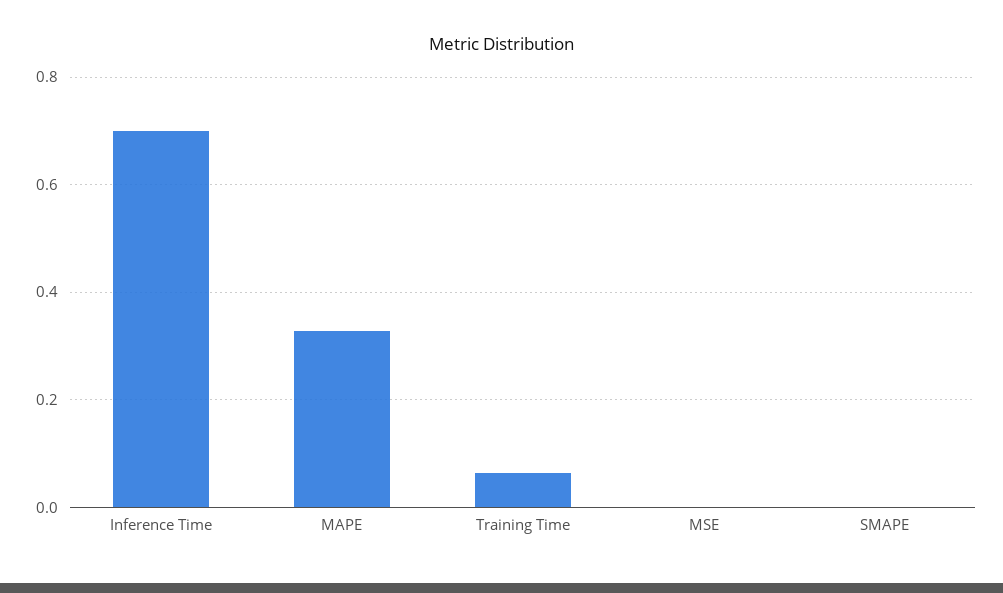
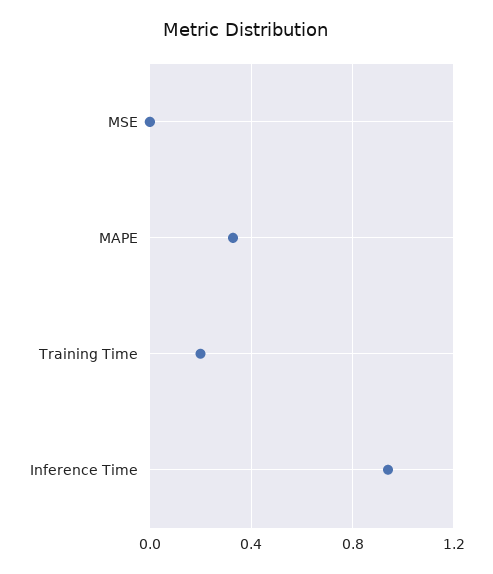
  {
-   "Inference Time": 0.7,
+   "Inference Time": 0.95,
    "MAPE": 0.32,
-   "Training Time": 0.06,
+   "Training Time": 0.2,
-   "MSE": 0,
+   "MSE": 0
-   "SMAPE": 0
  }

